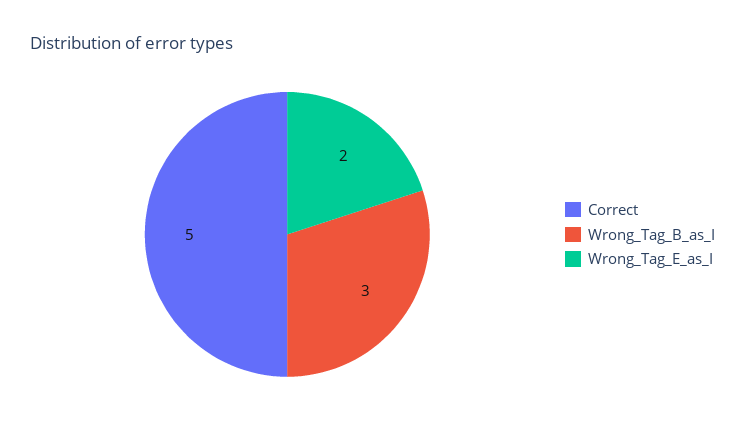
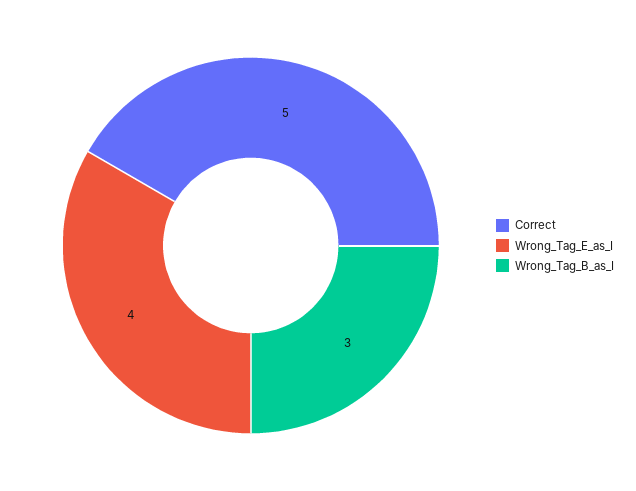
  {
    "Correct": 5,
    "Wrong_Tag_B_as_I": 3,
-   "Wrong_Tag_E_as_I": 2
+   "Wrong_Tag_E_as_I": 4
  }

